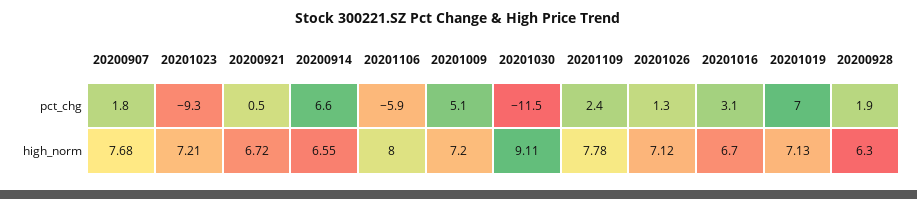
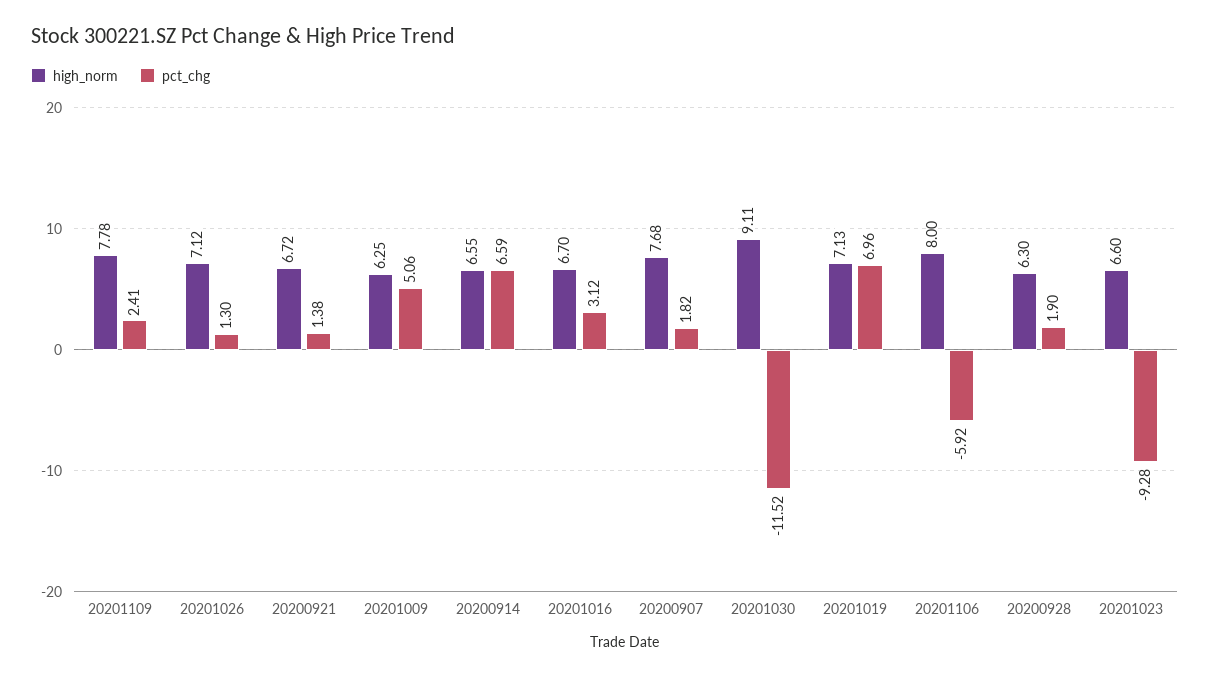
  {
    "pct_chg": {
      "20200907": 1.82,
      "20201023": -9.28,
-     "20200921": 0.5,
+     "20200921": 1.38,
      "20200914": 6.59,
      "20201106": -5.92,
      "20201009": 5.06,
      "20201030": -11.52,
      "20201109": 2.41,
      "20201026": 1.3,
      "20201016": 3.12,
      "20201019": 6.96,
      "20200928": 1.9
    },
    "high_norm": {
      "20200907": 7.68,
-     "20201023": 7.21,
+     "20201023": 6.6,
      "20200921": 6.72,
      "20200914": 6.55,
      "20201106": 8,
-     "20201009": 7.2,
+     "20201009": 6.25,
      "20201030": 9.11,
      "20201109": 7.78,
      "20201026": 7.12,
      "20201016": 6.7,
      "20201019": 7.13,
      "20200928": 6.3
    }
  }

